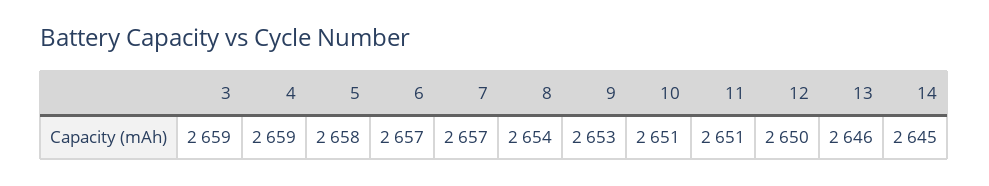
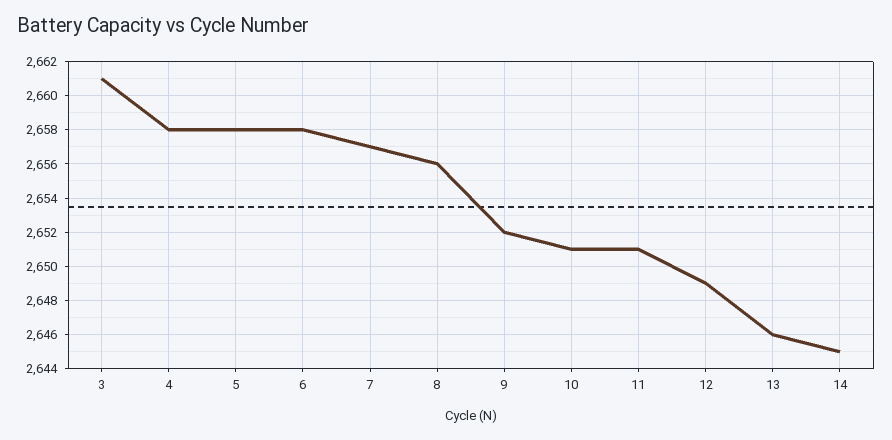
  {
-   "3": 2659,
+   "3": 2661,
-   "4": 2659,
+   "4": 2658,
    "5": 2658,
-   "6": 2657,
+   "6": 2658,
    "7": 2657,
-   "8": 2654,
+   "8": 2656,
-   "9": 2653,
+   "9": 2652,
    "10": 2651,
    "11": 2651,
-   "12": 2650,
+   "12": 2649,
    "13": 2646,
    "14": 2645
  }

